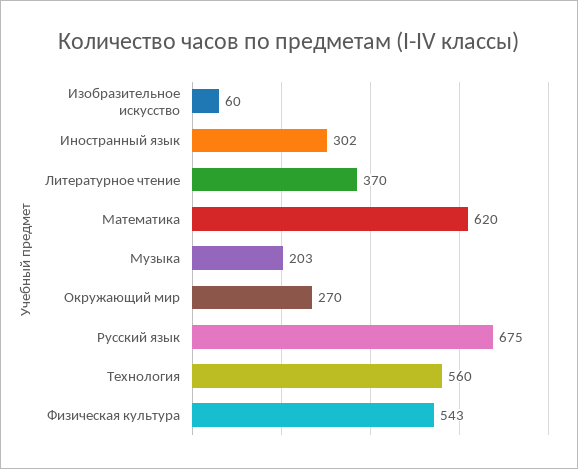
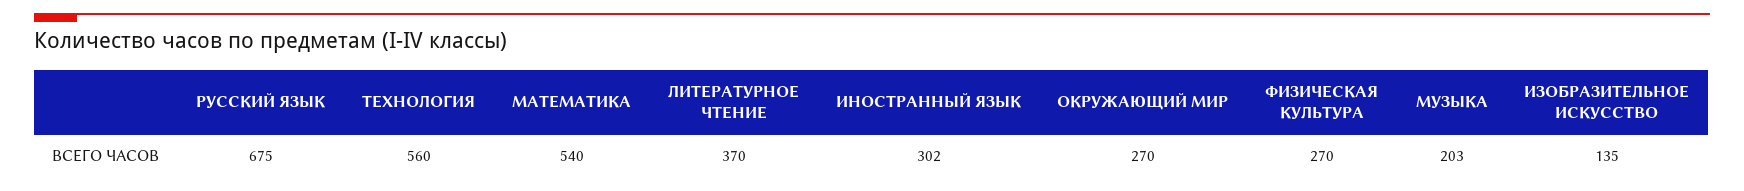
  {
-   "Изобразительное искусство": 60,
+   "Изобразительное искусство": 135,
    "Иностранный язык": 302,
    "Литературное чтение": 370,
-   "Математика": 620,
+   "Математика": 540,
    "Музыка": 203,
    "Окружающий мир": 270,
    "Русский язык": 675,
    "Технология": 560,
-   "Физическая культура": 543
+   "Физическая культура": 270
  }

